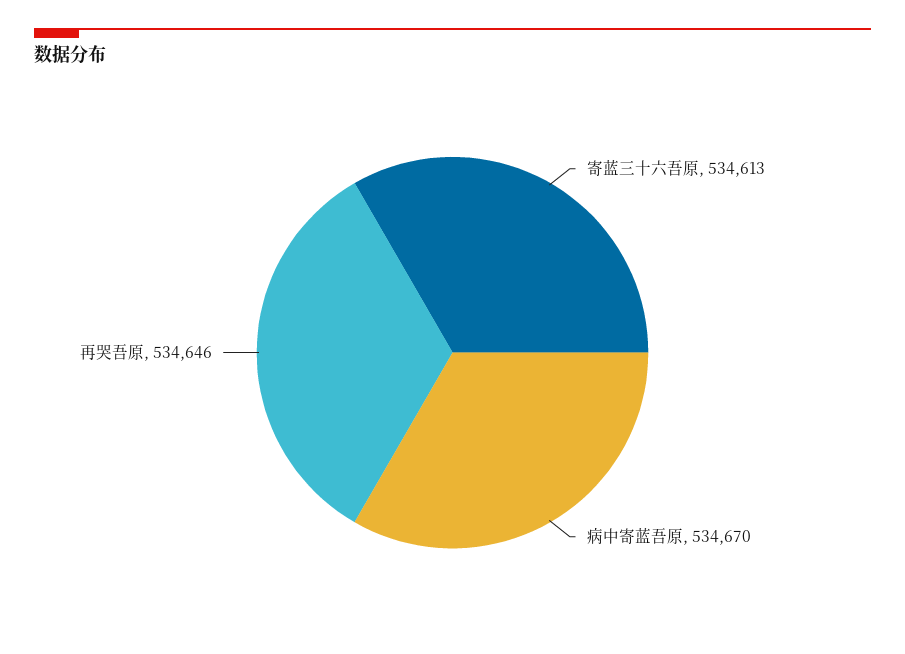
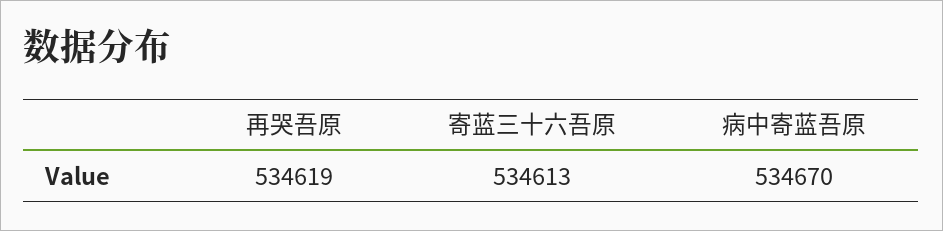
  {
    "寄蓝三十六吾原": 534613,
    "病中寄蓝吾原": 534670,
-   "再哭吾原": 534646
+   "再哭吾原": 534619
  }

